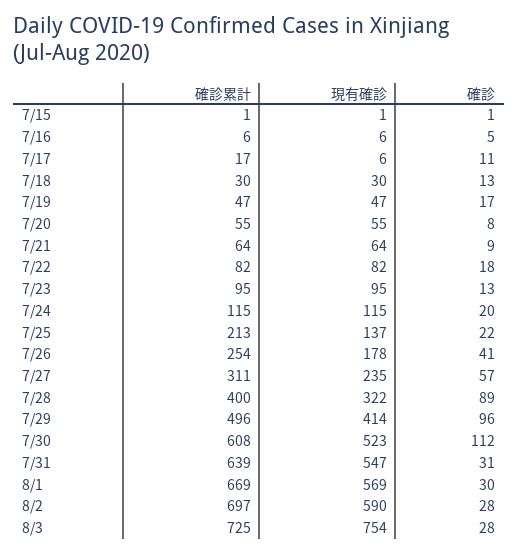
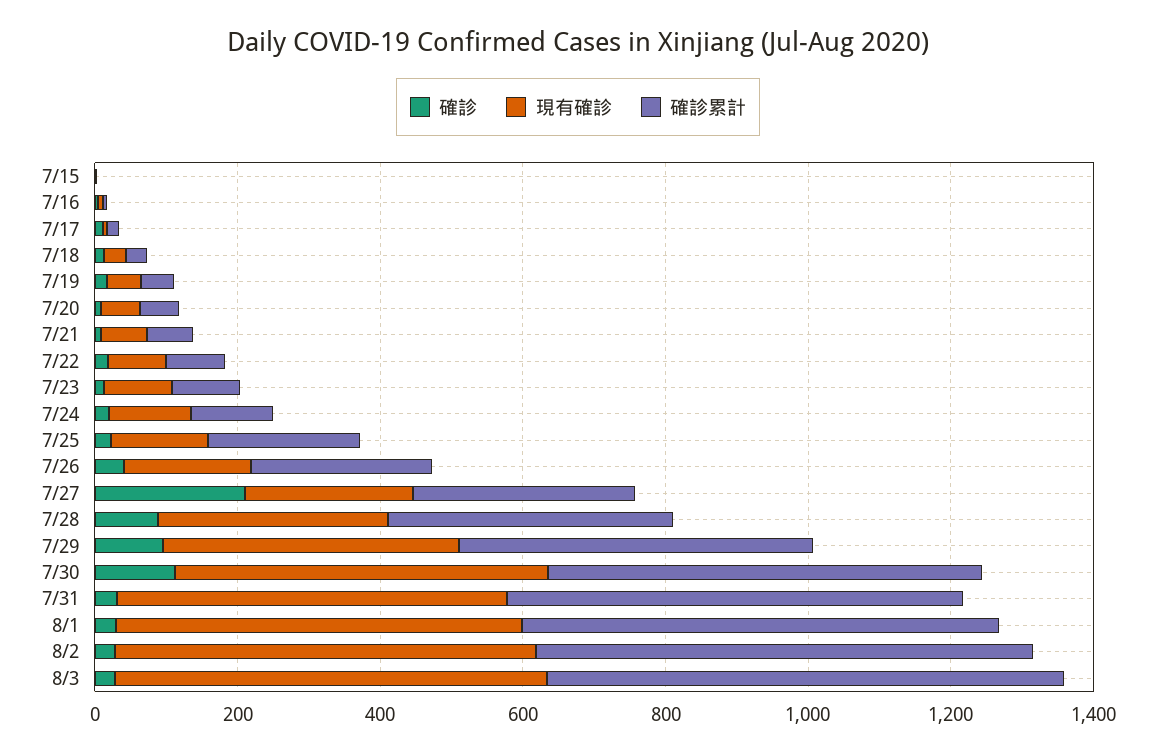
  {
    "確診累計": {
      "7/15": 1,
      "7/16": 6,
      "7/17": 17,
      "7/18": 30,
      "7/19": 47,
      "7/20": 55,
      "7/21": 64,
      "7/22": 82,
      "7/23": 95,
      "7/24": 115,
      "7/25": 213,
      "7/26": 254,
      "7/27": 311,
      "7/28": 400,
      "7/29": 496,
      "7/30": 608,
      "7/31": 639,
      "8/1": 669,
      "8/2": 697,
      "8/3": 725
    },
    "現有確診": {
      "7/15": 1,
      "7/16": 6,
      "7/17": 6,
      "7/18": 30,
      "7/19": 47,
      "7/20": 55,
      "7/21": 64,
      "7/22": 82,
      "7/23": 95,
      "7/24": 115,
      "7/25": 137,
      "7/26": 178,
      "7/27": 235,
      "7/28": 322,
      "7/29": 414,
      "7/30": 523,
      "7/31": 547,
      "8/1": 569,
      "8/2": 590,
-     "8/3": 754
+     "8/3": 600
    },
    "確診": {
      "7/15": 1,
      "7/16": 5,
      "7/17": 11,
      "7/18": 13,
      "7/19": 17,
      "7/20": 8,
      "7/21": 9,
      "7/22": 18,
      "7/23": 13,
      "7/24": 20,
      "7/25": 22,
      "7/26": 41,
-     "7/27": 57,
+     "7/27": 200,
      "7/28": 89,
      "7/29": 96,
      "7/30": 112,
      "7/31": 31,
      "8/1": 30,
      "8/2": 28,
      "8/3": 28
    }
  }

